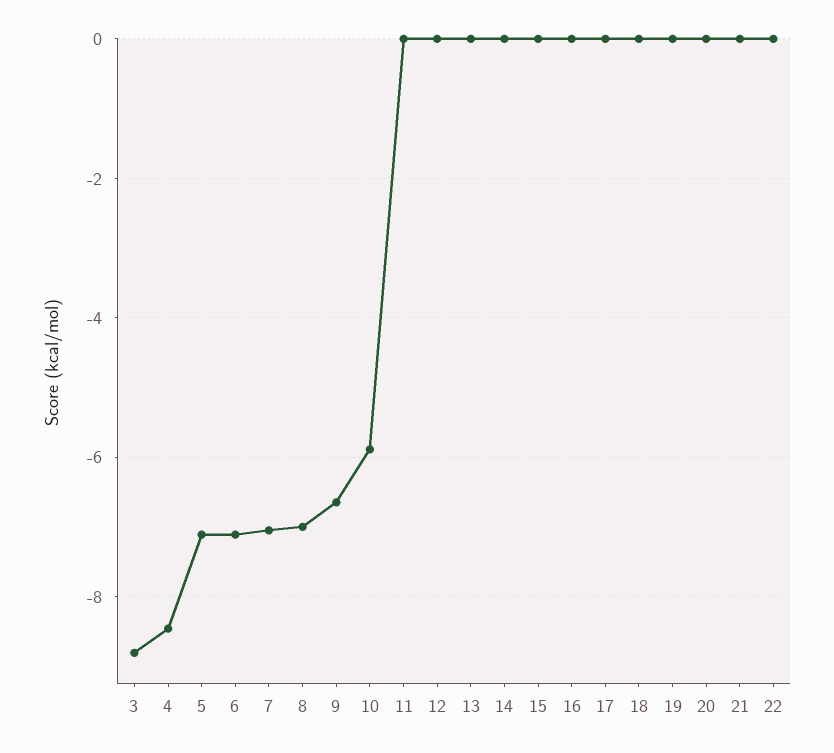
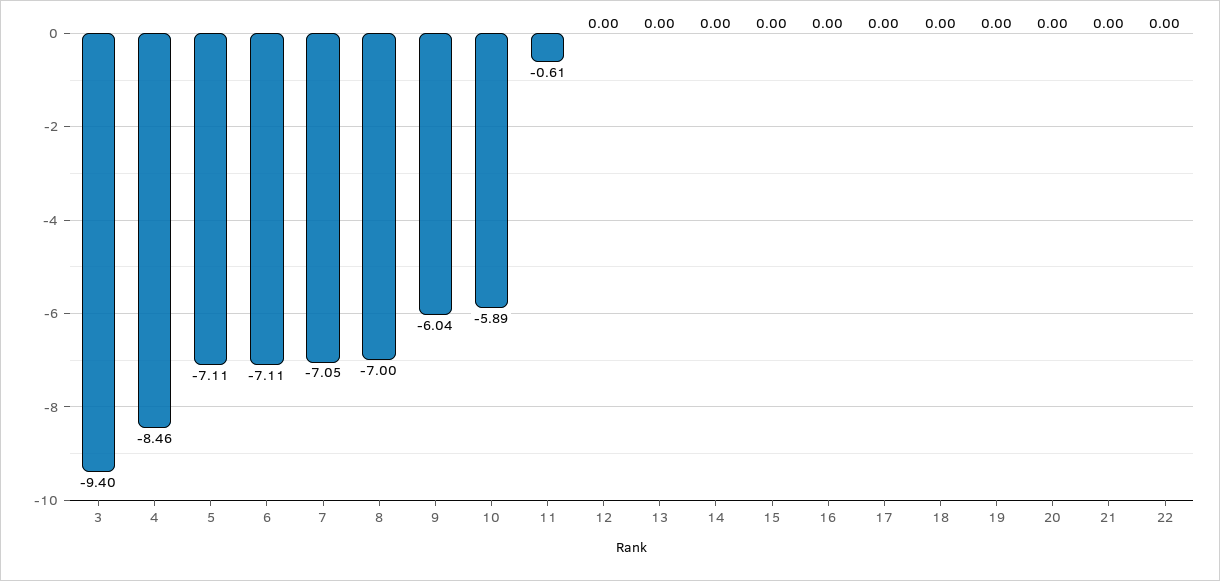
  {
-   "3": -8.8,
+   "3": -9.4,
    "4": -8.46,
    "5": -7.11,
    "6": -7.11,
    "7": -7.05,
    "8": -7,
-   "9": -6.6,
+   "9": -6.04,
    "10": -5.89,
-   "11": 0,
+   "11": -0.61,
    "12": 0,
    "13": 0,
    "14": 0,
    "15": 0,
    "16": 0,
    "17": 0,
    "18": 0,
    "19": 0,
    "20": 0,
    "21": 0,
    "22": 0
  }

